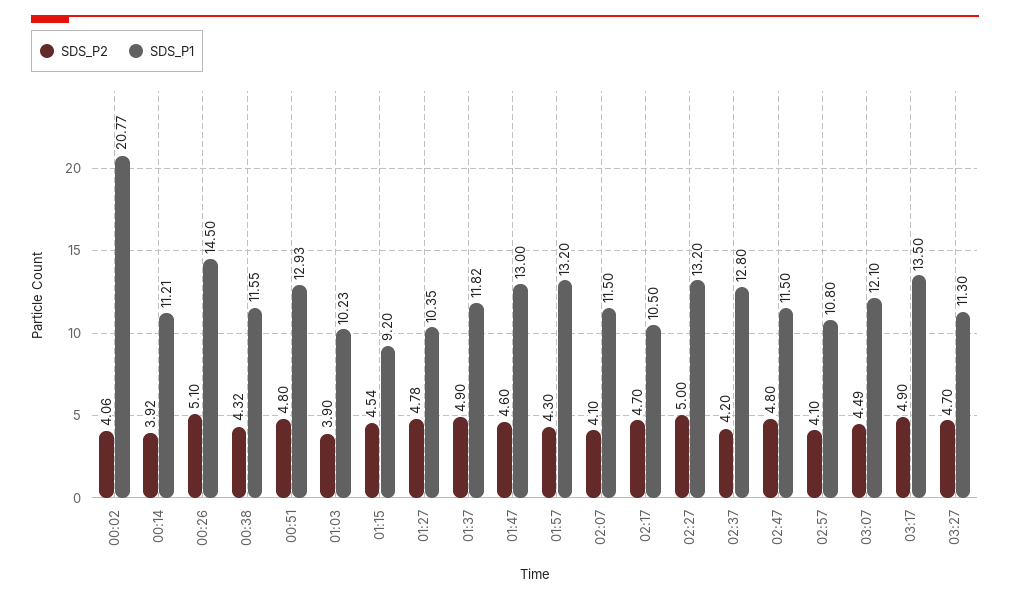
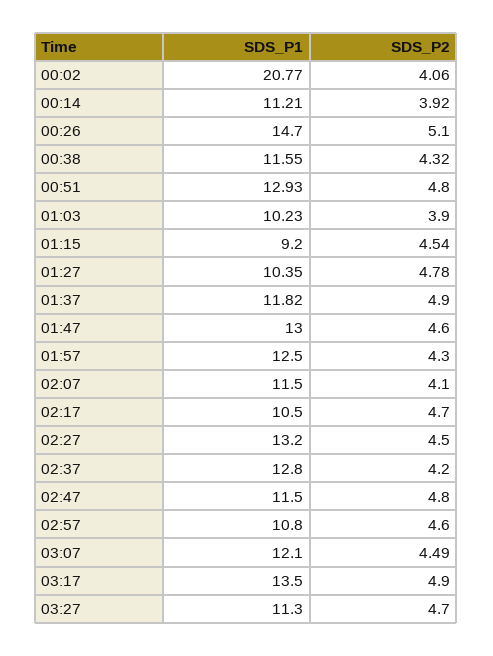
  {
    "SDS_P2": {
      "00:02": 4.06,
      "00:14": 3.92,
      "00:26": 5.1,
      "00:38": 4.32,
      "00:51": 4.8,
      "01:03": 3.9,
      "01:15": 4.54,
      "01:27": 4.78,
      "01:37": 4.9,
      "01:47": 4.6,
      "01:57": 4.3,
      "02:07": 4.1,
      "02:17": 4.7,
-     "02:27": 5,
+     "02:27": 4.5,
      "02:37": 4.2,
      "02:47": 4.8,
-     "02:57": 4.1,
+     "02:57": 4.6,
      "03:07": 4.49,
      "03:17": 4.9,
      "03:27": 4.7
    },
    "SDS_P1": {
      "00:02": 20.77,
      "00:14": 11.21,
-     "00:26": 14.5,
+     "00:26": 14.7,
      "00:38": 11.55,
      "00:51": 12.93,
      "01:03": 10.23,
      "01:15": 9.2,
      "01:27": 10.35,
      "01:37": 11.82,
      "01:47": 13,
-     "01:57": 13.2,
+     "01:57": 12.5,
      "02:07": 11.5,
      "02:17": 10.5,
      "02:27": 13.2,
      "02:37": 12.8,
      "02:47": 11.5,
      "02:57": 10.8,
      "03:07": 12.1,
      "03:17": 13.5,
      "03:27": 11.3
    }
  }

